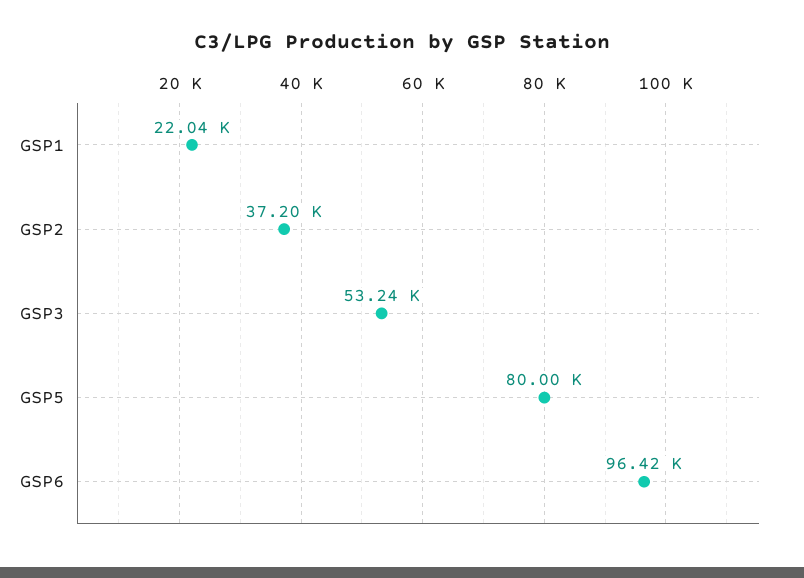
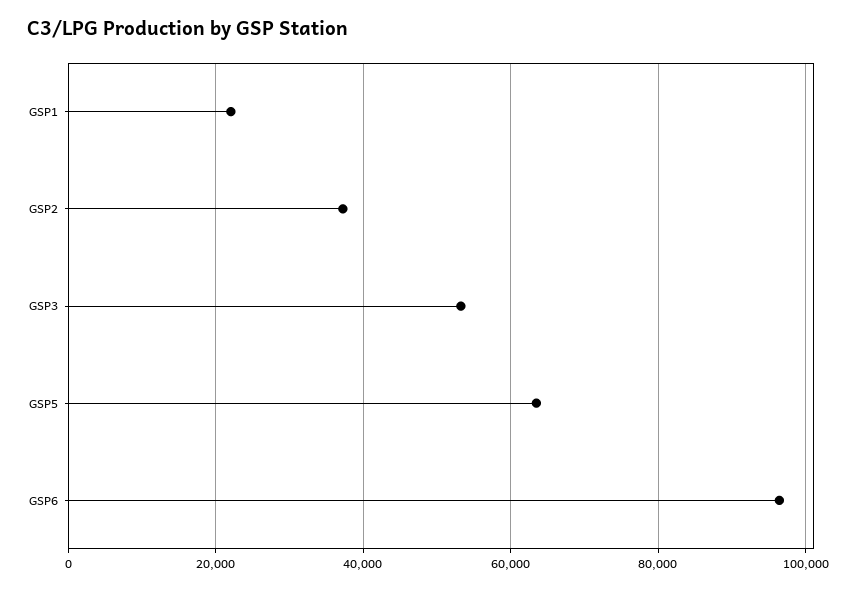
  {
    "GSP1": 22040,
    "GSP2": 37200,
    "GSP3": 53240,
-   "GSP5": 80000,
+   "GSP5": 64000,
    "GSP6": 96420
  }

